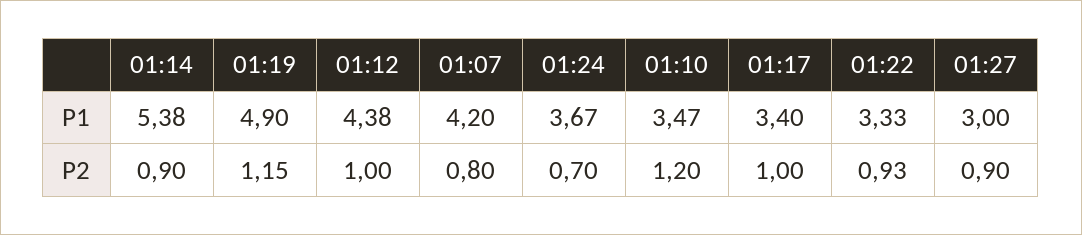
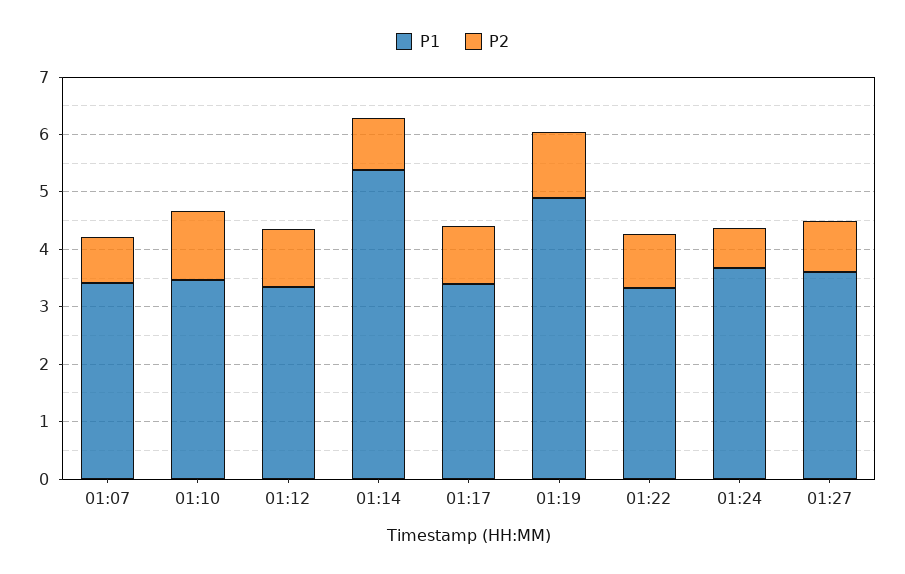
  {
    "P1": {
      "01:14": 5.38,
      "01:19": 4.9,
-     "01:12": 4.38,
+     "01:12": 3.4,
-     "01:07": 4.2,
+     "01:07": 3.4,
      "01:24": 3.67,
      "01:10": 3.47,
      "01:17": 3.4,
      "01:22": 3.33,
-     "01:27": 3
+     "01:27": 3.6
    },
    "P2": {
      "01:14": 0.9,
      "01:19": 1.15,
      "01:12": 1,
      "01:07": 0.8,
      "01:24": 0.7,
      "01:10": 1.2,
      "01:17": 1,
      "01:22": 0.93,
      "01:27": 0.9
    }
  }

